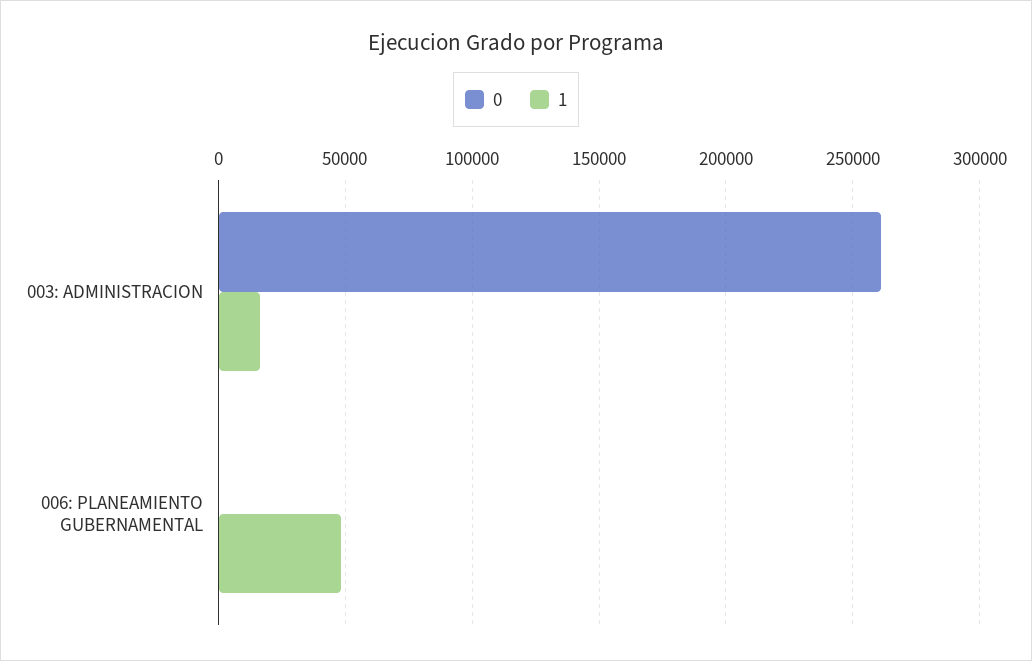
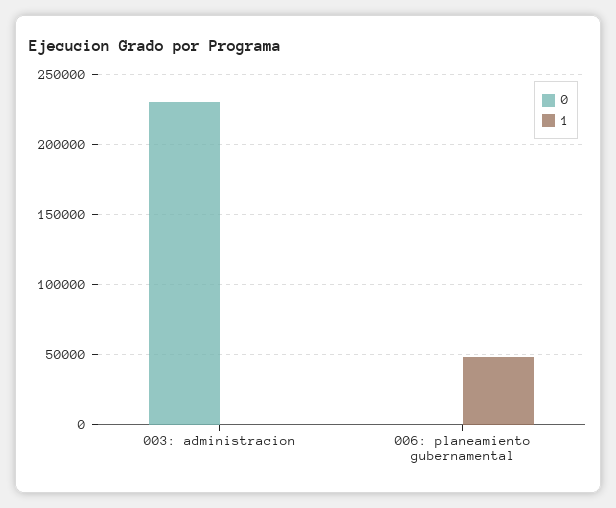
  {
    "0": {
-     "003: ADMINISTRACION": 260000,
+     "003: ADMINISTRACION": 230000,
      "006: PLANEAMIENTO GUBERNAMENTAL": 0
    },
    "1": {
-     "003: ADMINISTRACION": 15000,
+     "003: ADMINISTRACION": 0,
      "006: PLANEAMIENTO GUBERNAMENTAL": 50000
    }
  }

